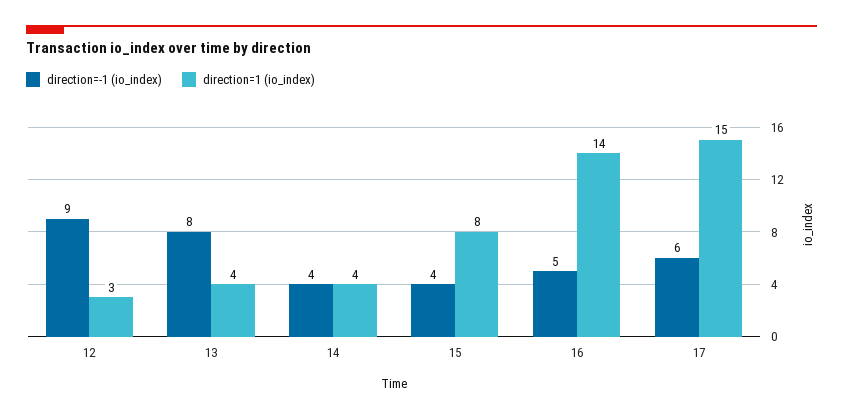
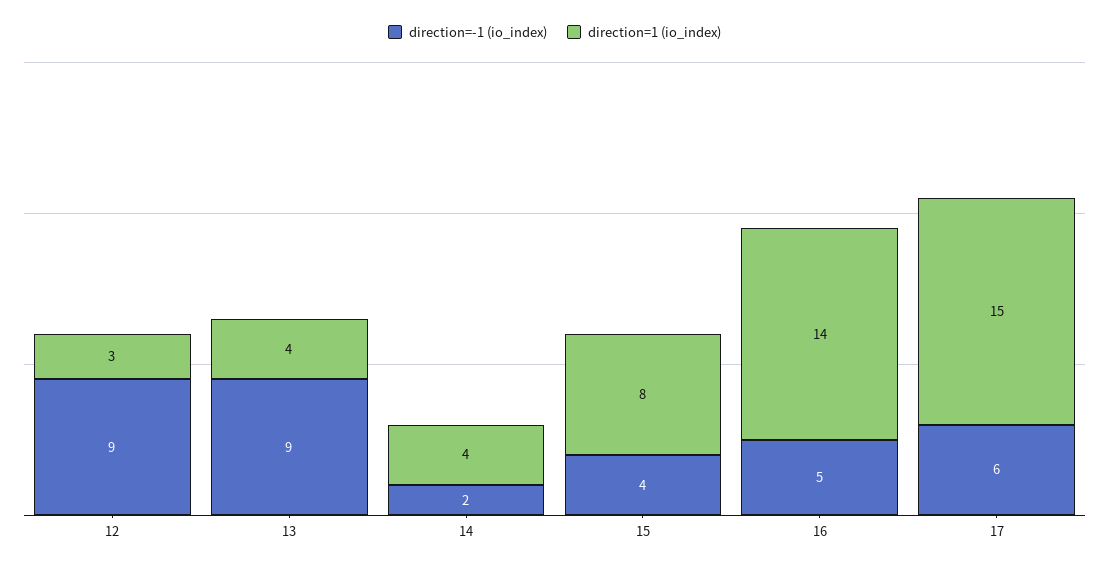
  {
    "direction=-1 (io_index)": {
      "12": 9,
-     "13": 8,
+     "13": 9,
-     "14": 4,
+     "14": 2,
      "15": 4,
      "16": 5,
      "17": 6
    },
    "direction=1 (io_index)": {
      "12": 3,
      "13": 4,
      "14": 4,
      "15": 8,
      "16": 14,
      "17": 15
    }
  }

